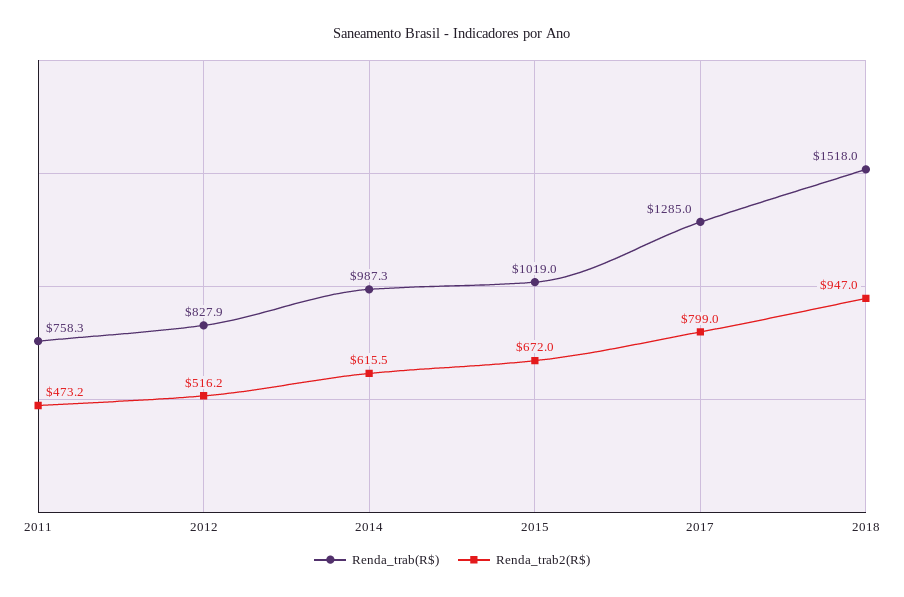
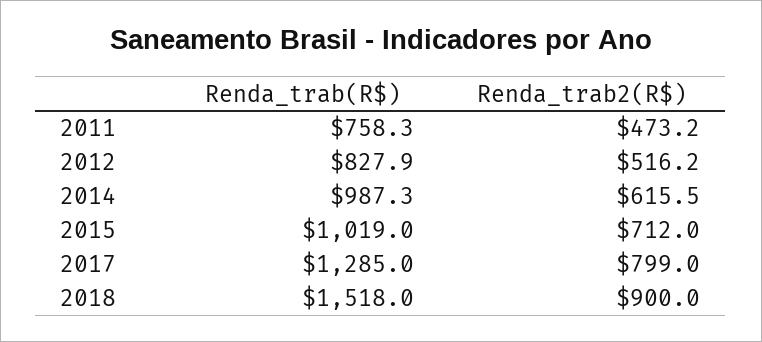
  {
    "Renda_trab(R$)": {
      "2011": 758.3,
      "2012": 827.9,
      "2014": 987.3,
      "2015": 1019,
      "2017": 1285,
      "2018": 1518
    },
    "Renda_trab2(R$)": {
      "2011": 473.2,
      "2012": 516.2,
      "2014": 615.5,
-     "2015": 672,
+     "2015": 712,
      "2017": 799,
-     "2018": 947
+     "2018": 900
    }
  }

